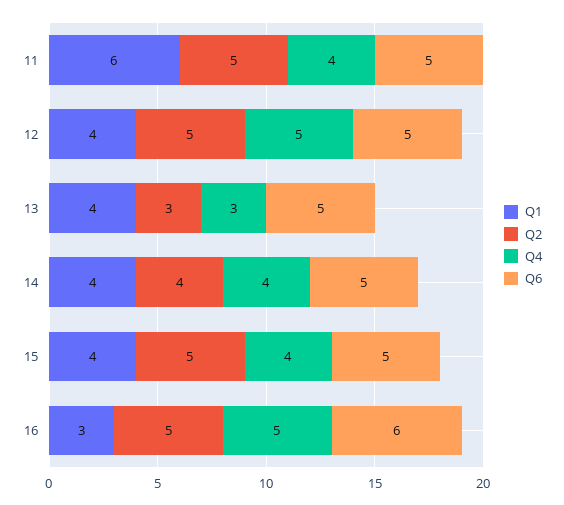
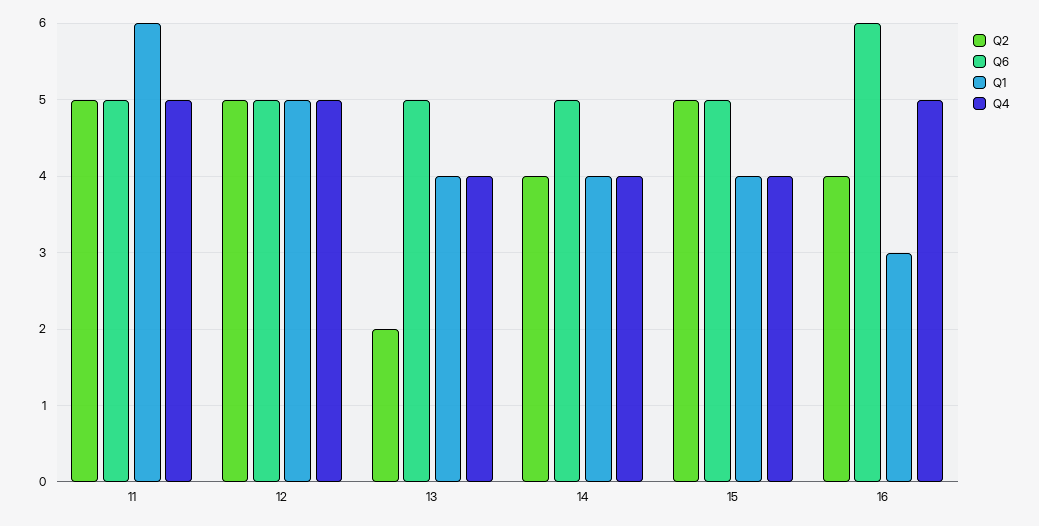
  {
    "Q1": {
      "11": 6,
-     "12": 4,
+     "12": 5,
      "13": 4,
      "14": 4,
      "15": 4,
      "16": 3
    },
    "Q2": {
      "11": 5,
      "12": 5,
-     "13": 3,
+     "13": 2,
      "14": 4,
      "15": 5,
-     "16": 5
+     "16": 4
    },
    "Q4": {
-     "11": 4,
+     "11": 5,
      "12": 5,
-     "13": 3,
+     "13": 4,
      "14": 4,
      "15": 4,
      "16": 5
    },
    "Q6": {
      "11": 5,
      "12": 5,
      "13": 5,
      "14": 5,
      "15": 5,
      "16": 6
    }
  }

